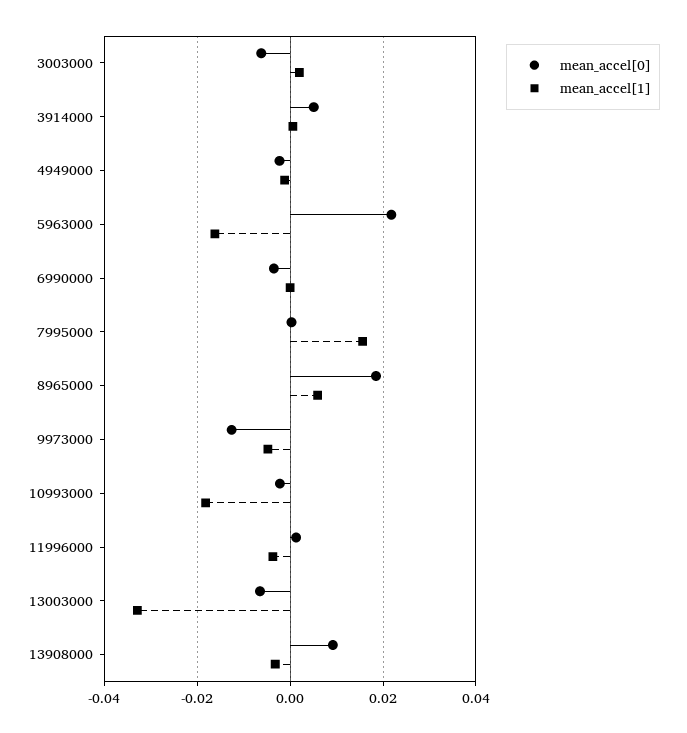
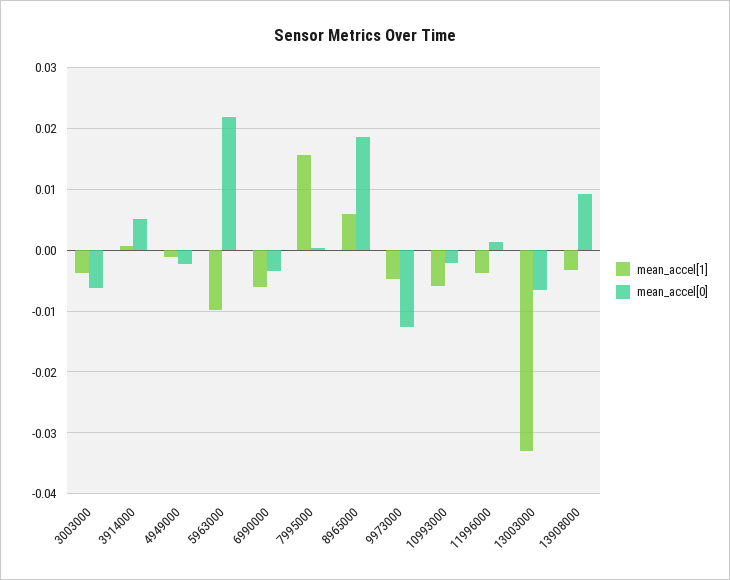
  {
    "mean_accel[0]": {
      "3003000": -0.006,
      "3914000": 0.005,
      "4949000": -0.002,
      "5963000": 0.022,
      "6990000": -0.004,
      "7995000": 0,
      "8965000": 0.019,
      "9973000": -0.013,
      "10993000": -0.002,
      "11996000": 0.001,
      "13003000": -0.007,
      "13908000": 0.009
    },
    "mean_accel[1]": {
-     "3003000": 0.002,
+     "3003000": -0.004,
      "3914000": 0.001,
      "4949000": -0.001,
-     "5963000": -0.016,
+     "5963000": -0.01,
-     "6990000": 0,
+     "6990000": -0.006,
      "7995000": 0.016,
      "8965000": 0.006,
      "9973000": -0.005,
-     "10993000": -0.018,
+     "10993000": -0.006,
      "11996000": -0.004,
      "13003000": -0.033,
      "13908000": -0.003
    }
  }

